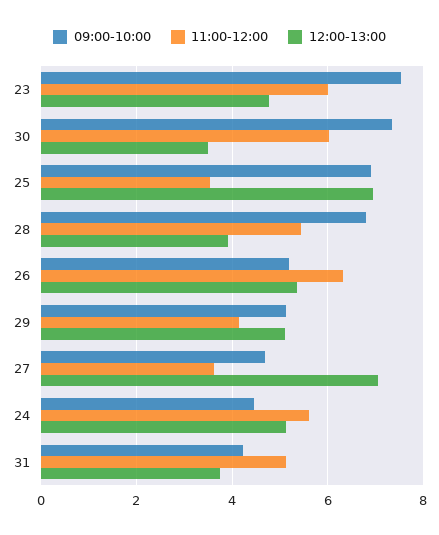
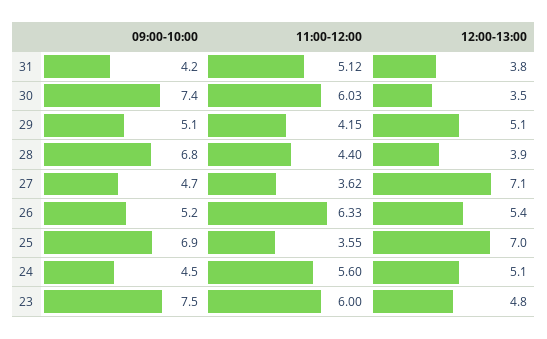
  {
    "09:00-10:00": {
      "23": 7.5,
      "30": 7.4,
      "25": 6.9,
      "28": 6.8,
      "26": 5.2,
      "29": 5.1,
      "27": 4.7,
      "24": 4.5,
      "31": 4.2
    },
    "11:00-12:00": {
      "23": 6,
      "30": 6.03,
      "25": 3.55,
-     "28": 5.4,
+     "28": 4.4,
      "26": 6.33,
      "29": 4.15,
      "27": 3.62,
      "24": 5.6,
      "31": 5.12
    },
    "12:00-13:00": {
      "23": 4.8,
      "30": 3.5,
      "25": 7,
      "28": 3.9,
      "26": 5.4,
      "29": 5.1,
      "27": 7.1,
      "24": 5.1,
      "31": 3.8
    }
  }

